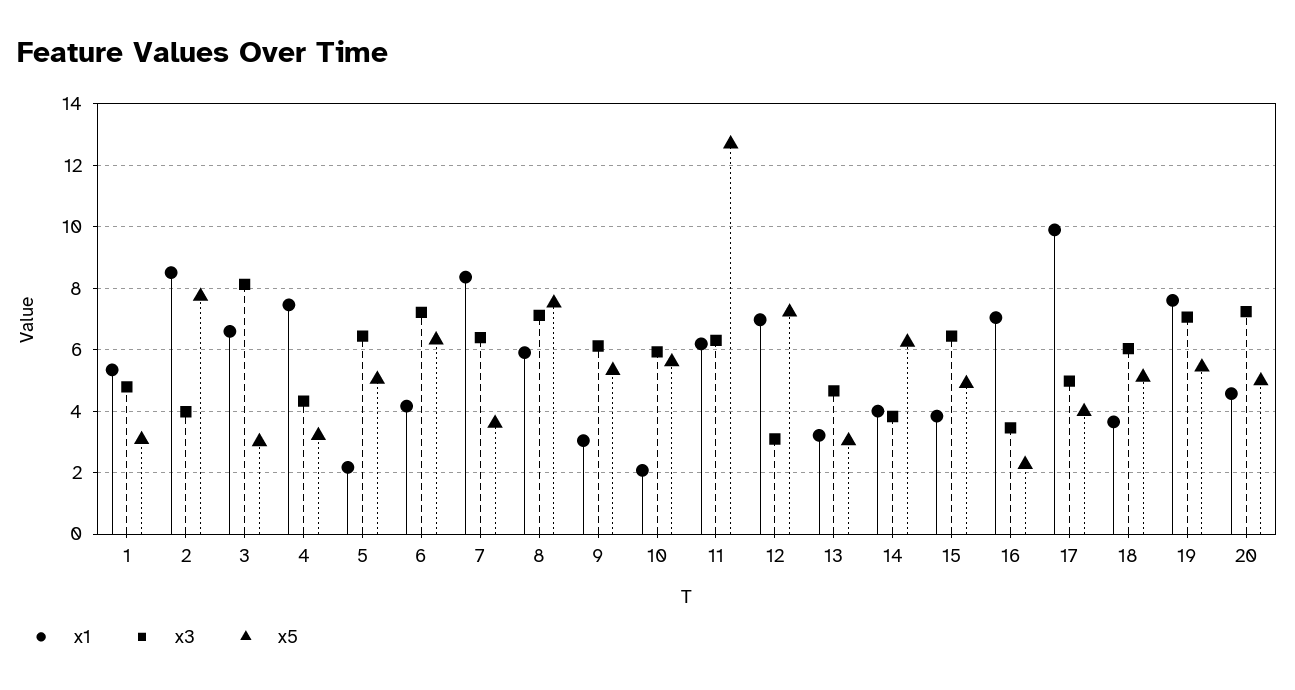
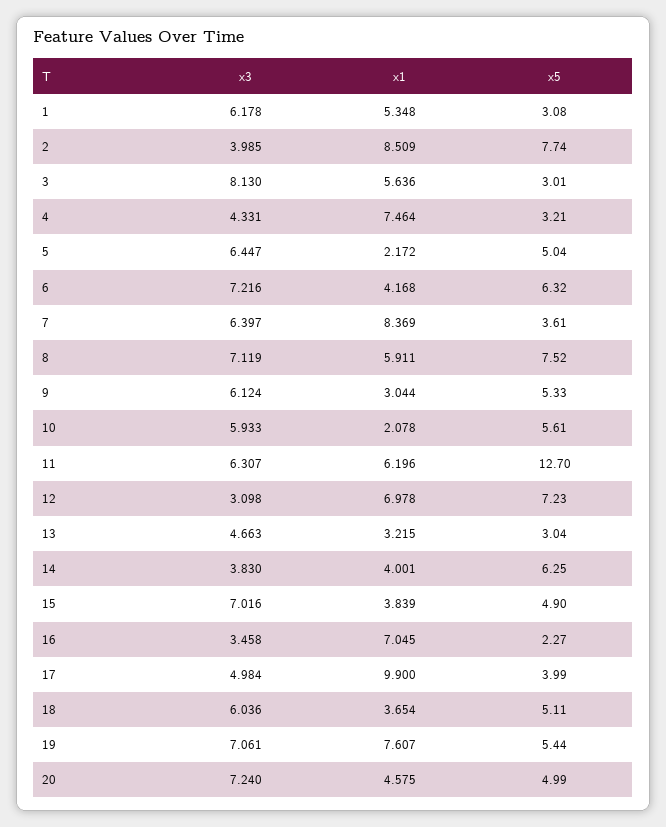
  {
    "x1": {
      "1": 5.348,
      "2": 8.509,
-     "3": 6.6,
+     "3": 5.636,
      "4": 7.464,
      "5": 2.172,
      "6": 4.168,
      "7": 8.369,
      "8": 5.911,
      "9": 3.044,
      "10": 2.078,
      "11": 6.196,
      "12": 6.978,
      "13": 3.215,
      "14": 4.001,
      "15": 3.839,
      "16": 7.045,
      "17": 9.9,
      "18": 3.654,
      "19": 7.607,
      "20": 4.575
    },
    "x3": {
-     "1": 4.8,
+     "1": 6.178,
      "2": 3.985,
      "3": 8.13,
      "4": 4.331,
      "5": 6.447,
      "6": 7.216,
      "7": 6.397,
      "8": 7.119,
      "9": 6.124,
      "10": 5.933,
      "11": 6.307,
      "12": 3.098,
      "13": 4.663,
      "14": 3.83,
-     "15": 6.4,
+     "15": 7.016,
      "16": 3.458,
      "17": 4.984,
      "18": 6.036,
      "19": 7.061,
      "20": 7.24
    },
    "x5": {
      "1": 3.08,
      "2": 7.74,
      "3": 3.01,
      "4": 3.21,
      "5": 5.04,
      "6": 6.32,
      "7": 3.61,
      "8": 7.52,
      "9": 5.33,
      "10": 5.61,
      "11": 12.7,
      "12": 7.23,
      "13": 3.04,
      "14": 6.25,
      "15": 4.9,
      "16": 2.27,
      "17": 3.99,
      "18": 5.11,
      "19": 5.44,
      "20": 4.99
    }
  }

